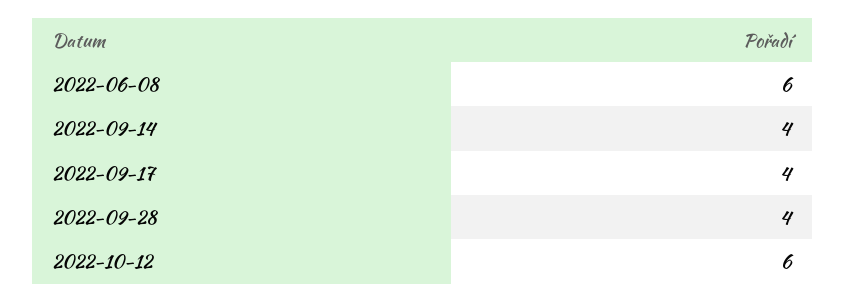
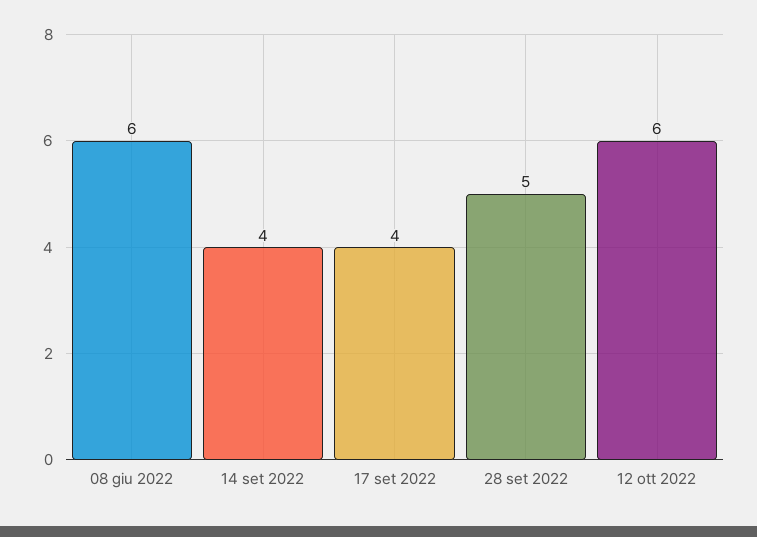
  {
    "2022-06-08": 6,
    "2022-09-14": 4,
    "2022-09-17": 4,
-   "2022-09-28": 4,
+   "2022-09-28": 5,
    "2022-10-12": 6
  }

